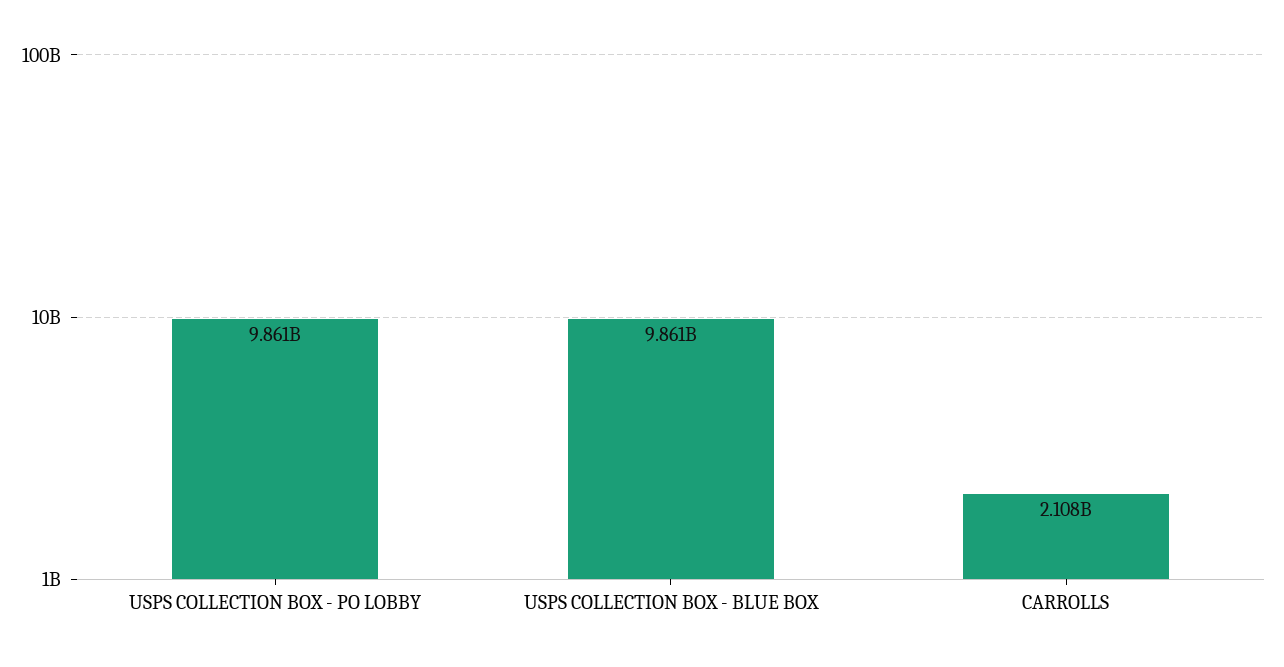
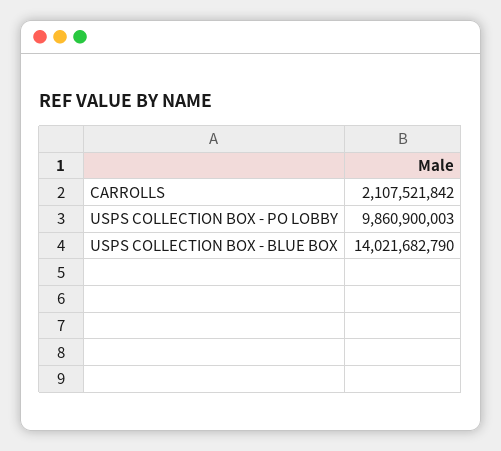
  {
    "USPS COLLECTION BOX - PO LOBBY": 9860900003,
-   "USPS COLLECTION BOX - BLUE BOX": 9861000000,
+   "USPS COLLECTION BOX - BLUE BOX": 14021682790,
    "CARROLLS": 2107521842
  }

